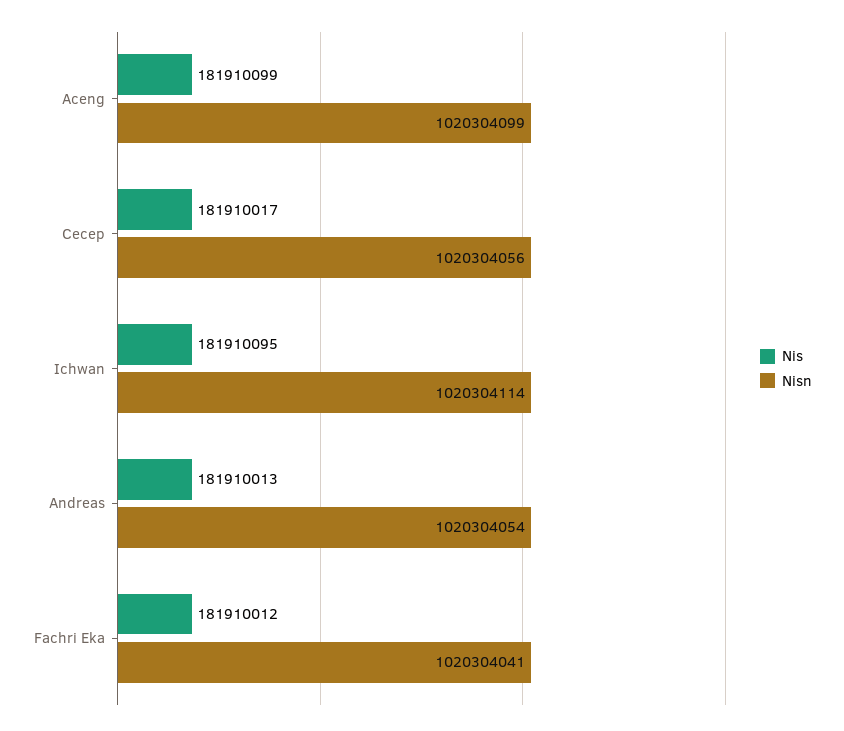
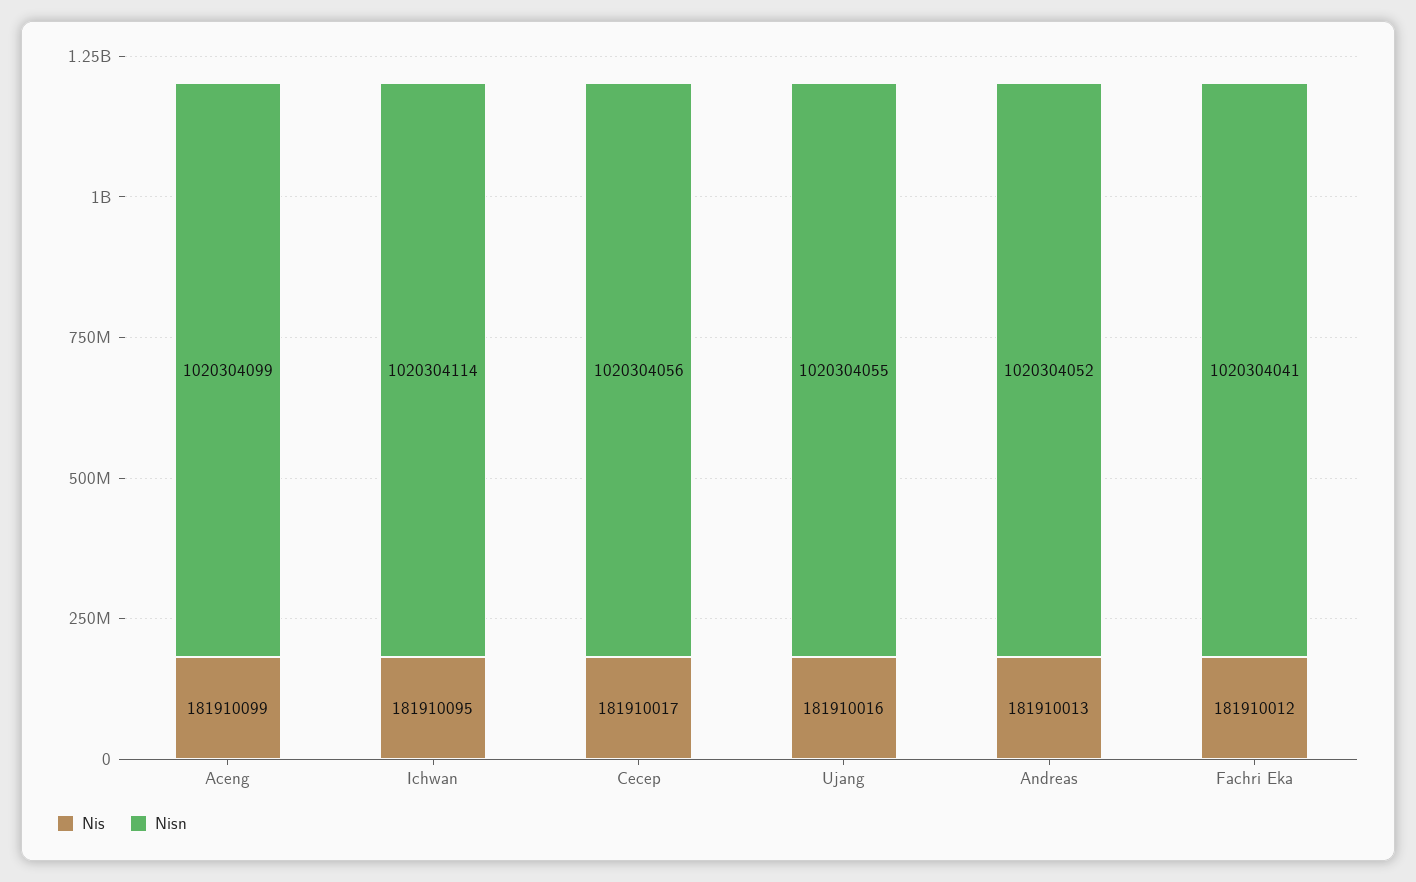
  {
    "Nis": {
      "Aceng": 181910099,
      "Cecep": 181910017,
      "Ichwan": 181910095,
      "Andreas": 181910013,
-     "Fachri Eka": 181910012
+     "Fachri Eka": 181910012,
+     "Ujang": 181910016
    },
    "Nisn": {
      "Aceng": 1020304099,
      "Cecep": 1020304056,
      "Ichwan": 1020304114,
-     "Andreas": 1020304054,
+     "Andreas": 1020304052,
-     "Fachri Eka": 1020304041
+     "Fachri Eka": 1020304041,
+     "Ujang": 1020304055
    }
  }

